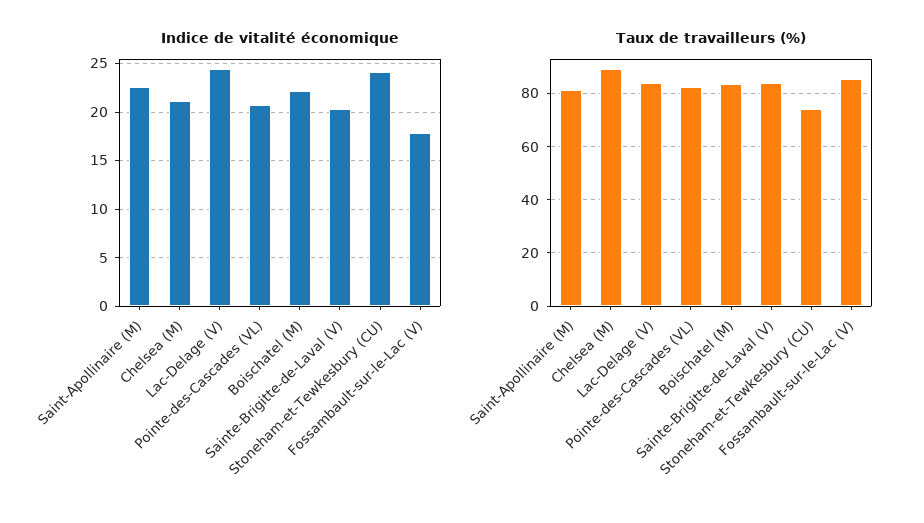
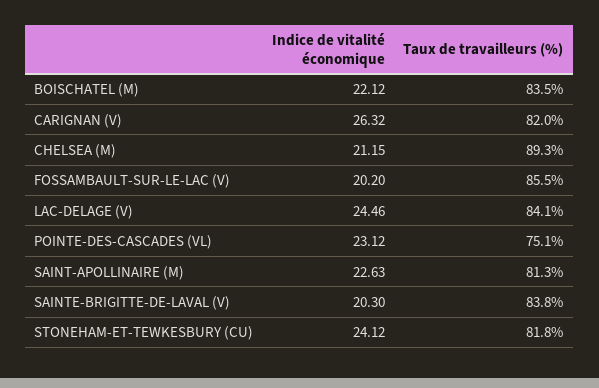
  {
    "Indice de vitalité économique": {
      "Saint-Apollinaire (M)": 22.63,
      "Chelsea (M)": 21.15,
      "Lac-Delage (V)": 24.46,
-     "Pointe-des-Cascades (VL)": 21,
+     "Pointe-des-Cascades (VL)": 23.12,
      "Boischatel (M)": 22.12,
      "Sainte-Brigitte-de-Laval (V)": 20.3,
      "Stoneham-et-Tewkesbury (CU)": 24.12,
-     "Fossambault-sur-le-Lac (V)": 18
+     "Fossambault-sur-le-Lac (V)": 20.2,
+     "CARIGNAN (V)": 26.32
    },
    "Taux de travailleurs (%)": {
      "Saint-Apollinaire (M)": 81.3,
      "Chelsea (M)": 89.3,
      "Lac-Delage (V)": 84.1,
-     "Pointe-des-Cascades (VL)": 82.5,
+     "Pointe-des-Cascades (VL)": 75.1,
      "Boischatel (M)": 83.5,
      "Sainte-Brigitte-de-Laval (V)": 83.8,
-     "Stoneham-et-Tewkesbury (CU)": 75,
+     "Stoneham-et-Tewkesbury (CU)": 81.8,
-     "Fossambault-sur-le-Lac (V)": 85.5
+     "Fossambault-sur-le-Lac (V)": 85.5,
+     "CARIGNAN (V)": 82
    }
  }

